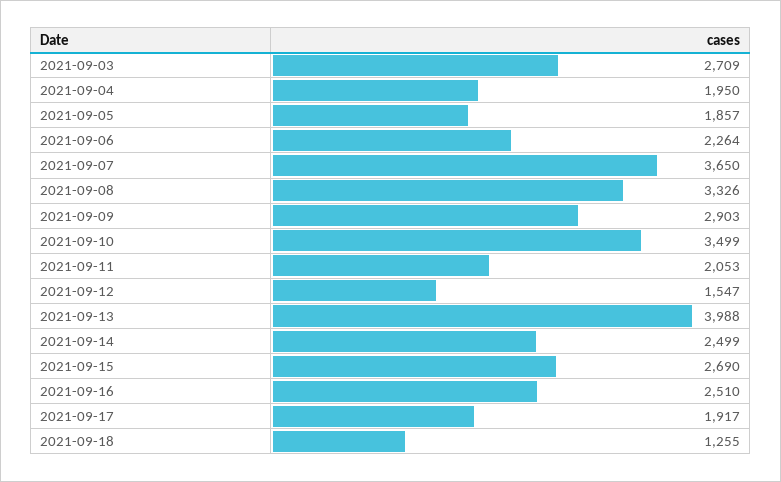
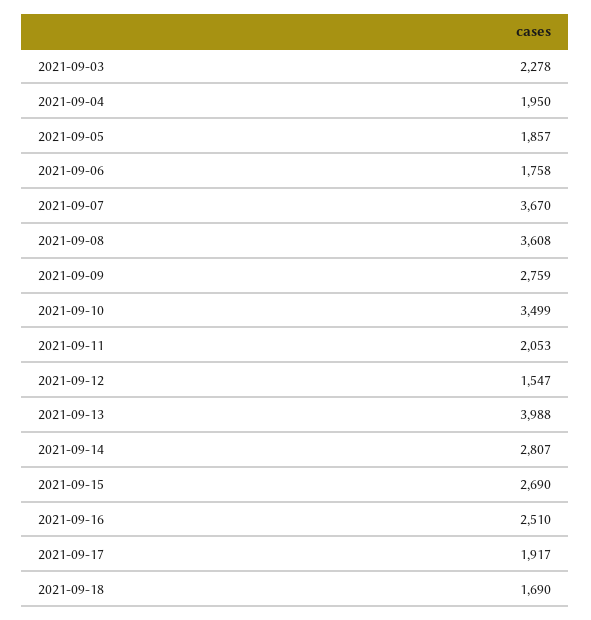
  {
-   "2021-09-03": 2709,
+   "2021-09-03": 2278,
    "2021-09-04": 1950,
    "2021-09-05": 1857,
-   "2021-09-06": 2264,
+   "2021-09-06": 1758,
-   "2021-09-07": 3650,
+   "2021-09-07": 3670,
-   "2021-09-08": 3326,
+   "2021-09-08": 3608,
-   "2021-09-09": 2903,
+   "2021-09-09": 2759,
    "2021-09-10": 3499,
    "2021-09-11": 2053,
    "2021-09-12": 1547,
    "2021-09-13": 3988,
-   "2021-09-14": 2499,
+   "2021-09-14": 2807,
    "2021-09-15": 2690,
    "2021-09-16": 2510,
    "2021-09-17": 1917,
-   "2021-09-18": 1255
+   "2021-09-18": 1690
  }

